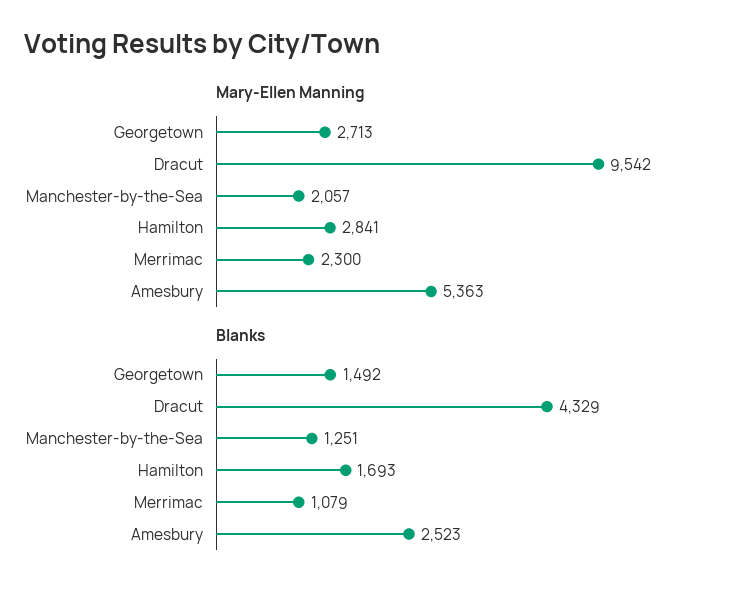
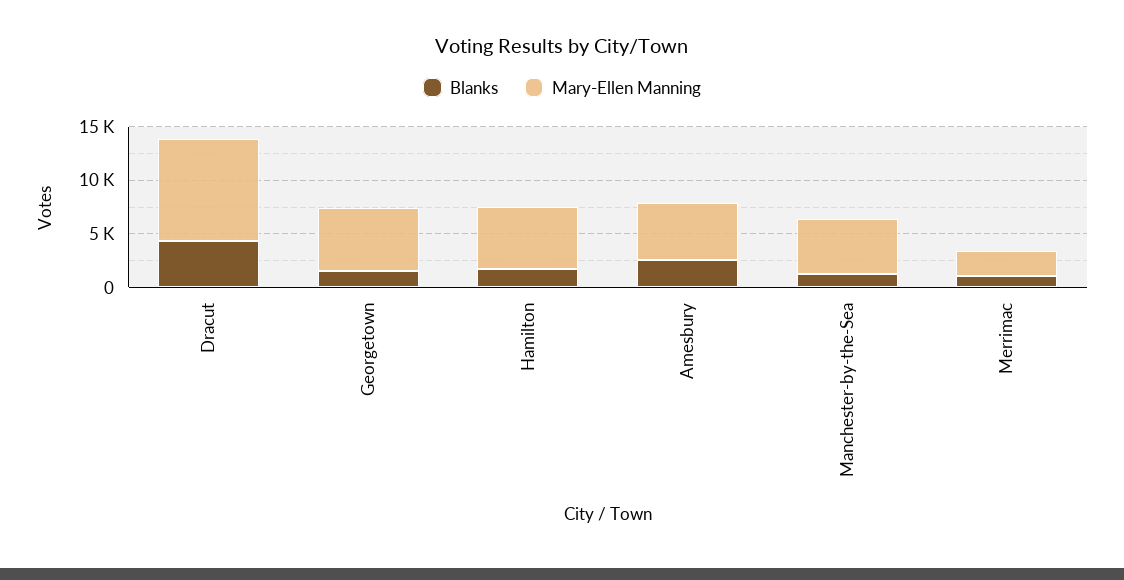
  {
    "Mary-Ellen Manning": {
-     "Georgetown": 2713,
+     "Georgetown": 6000,
      "Dracut": 9542,
-     "Manchester-by-the-Sea": 2057,
+     "Manchester-by-the-Sea": 5000,
-     "Hamilton": 2841,
+     "Hamilton": 6000,
      "Merrimac": 2300,
      "Amesbury": 5363
    },
    "Blanks": {
      "Georgetown": 1492,
      "Dracut": 4329,
      "Manchester-by-the-Sea": 1251,
      "Hamilton": 1693,
      "Merrimac": 1079,
      "Amesbury": 2523
    }
  }

